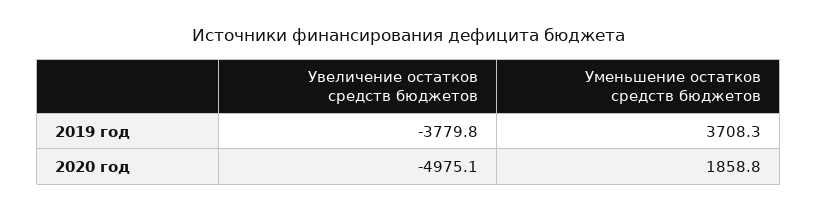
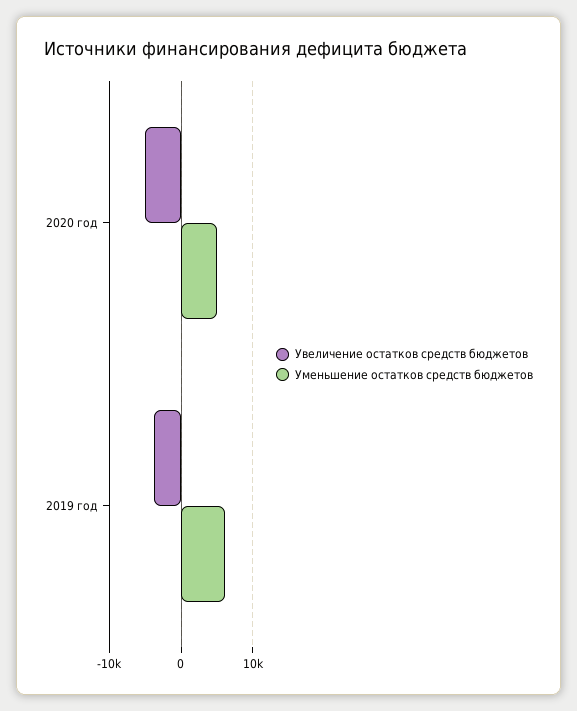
  {
    "Увеличение остатков средств бюджетов": {
      "2019 год": -3779.8,
      "2020 год": -4975.1
    },
    "Уменьшение остатков средств бюджетов": {
-     "2019 год": 3708.3,
+     "2019 год": 6000,
-     "2020 год": 1858.8
+     "2020 год": 5000
    }
  }

